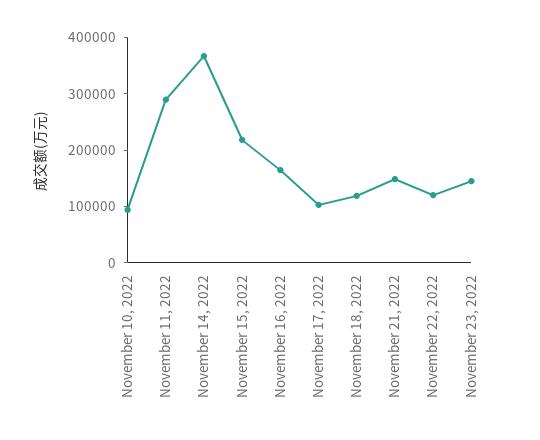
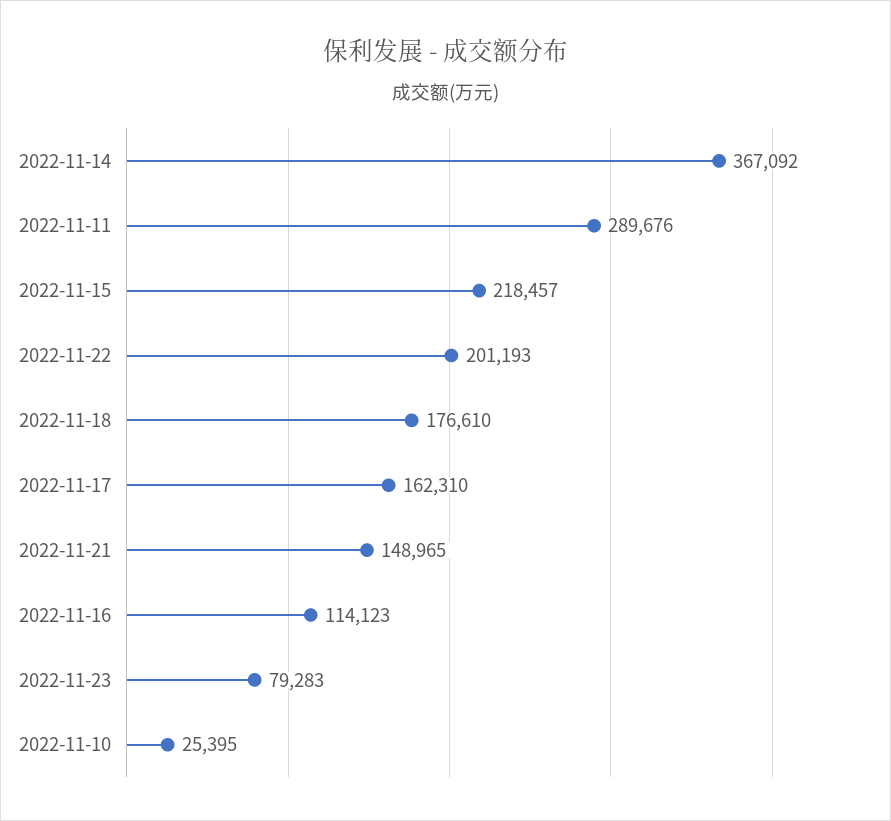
  {
-   "November 10, 2022": 100000,
+   "November 10, 2022": 25395,
    "November 11, 2022": 289676,
    "November 14, 2022": 367092,
    "November 15, 2022": 218457,
-   "November 16, 2022": 160000,
+   "November 16, 2022": 114123,
-   "November 17, 2022": 100000,
+   "November 17, 2022": 162310,
-   "November 18, 2022": 120000,
+   "November 18, 2022": 176610,
    "November 21, 2022": 148965,
-   "November 22, 2022": 120000,
+   "November 22, 2022": 201193,
-   "November 23, 2022": 140000
+   "November 23, 2022": 79283
  }

